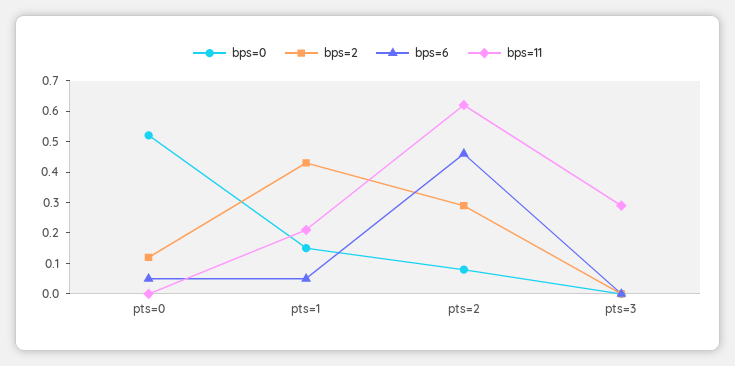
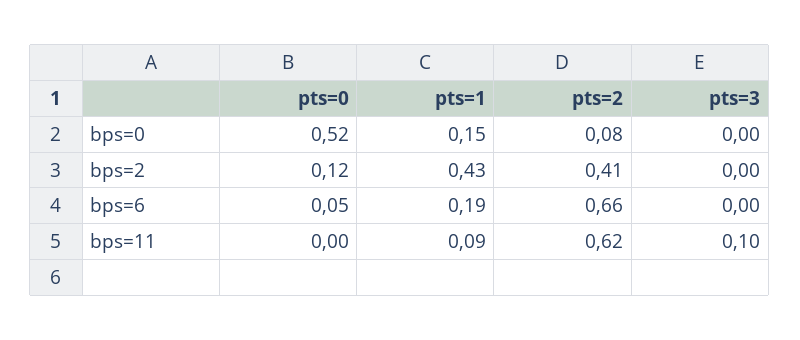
  {
    "bps=0": {
      "pts=0": 0.52,
      "pts=1": 0.15,
      "pts=2": 0.08,
      "pts=3": 0
    },
    "bps=2": {
      "pts=0": 0.12,
      "pts=1": 0.43,
-     "pts=2": 0.3,
+     "pts=2": 0.41,
      "pts=3": 0
    },
    "bps=6": {
      "pts=0": 0.05,
-     "pts=1": 0.05,
+     "pts=1": 0.19,
-     "pts=2": 0.45,
+     "pts=2": 0.66,
      "pts=3": 0
    },
    "bps=11": {
      "pts=0": 0,
-     "pts=1": 0.2,
+     "pts=1": 0.09,
      "pts=2": 0.62,
-     "pts=3": 0.3
+     "pts=3": 0.1
    }
  }

